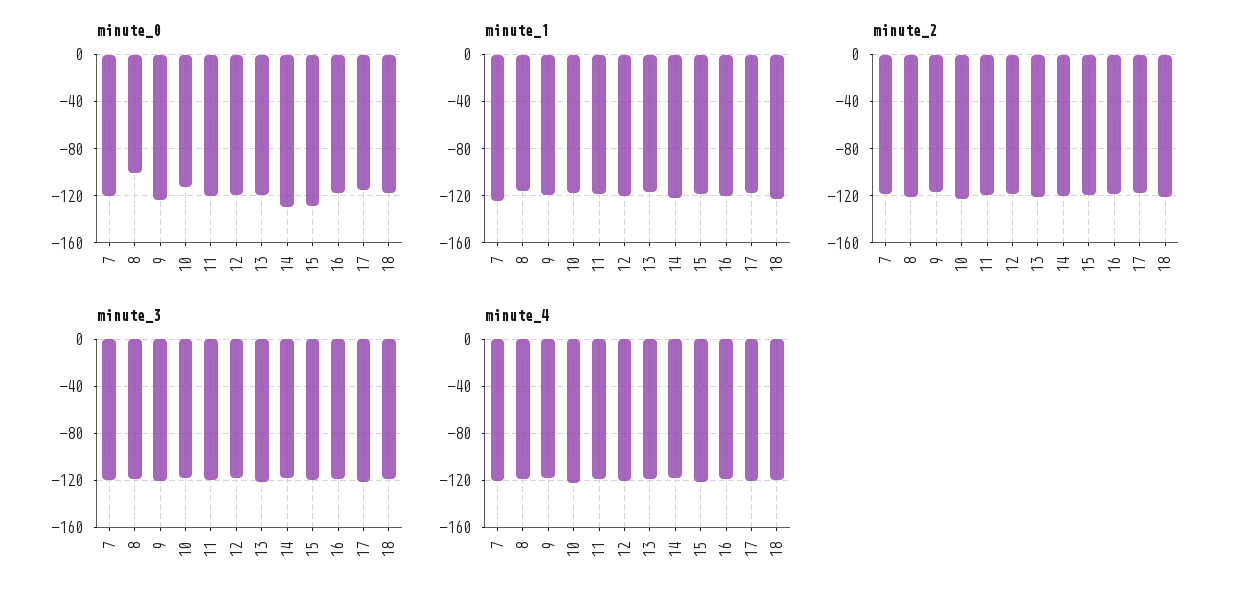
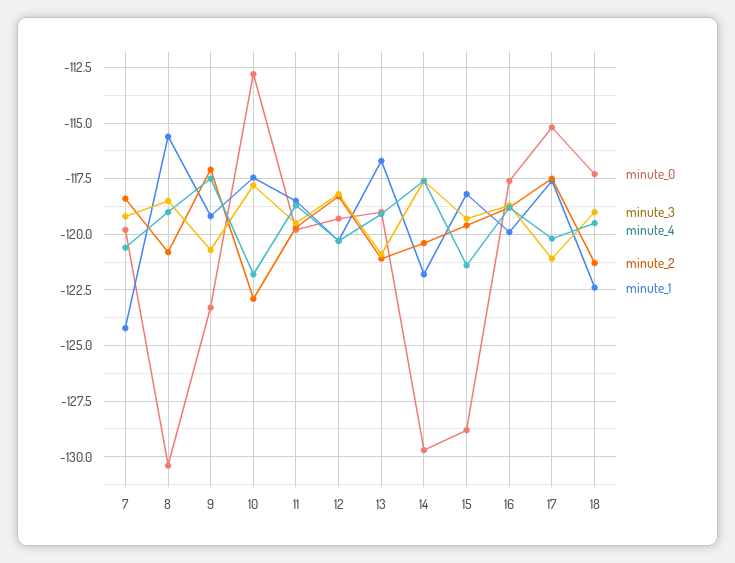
  {
    "minute_0": {
      "7": -120,
-     "8": -100,
+     "8": -130.5,
      "9": -123.5,
      "10": -113,
      "11": -120,
      "12": -119.5,
      "13": -119,
      "14": -129.5,
      "15": -129,
      "16": -117.5,
      "17": -115,
      "18": -117.5
    },
    "minute_1": {
      "7": -124,
      "8": -115.5,
      "9": -119,
      "10": -117.5,
      "11": -118.5,
      "12": -120.5,
      "13": -116.5,
      "14": -122,
      "15": -118,
      "16": -120,
      "17": -117.5,
      "18": -122.5
    },
    "minute_2": {
      "7": -118.5,
      "8": -121,
      "9": -117,
      "10": -123,
      "11": -119.5,
      "12": -118.5,
      "13": -121,
      "14": -120.5,
      "15": -119.5,
      "16": -119,
      "17": -117.5,
      "18": -121.5
    },
    "minute_3": {
      "7": -119,
      "8": -118.5,
      "9": -120.5,
      "10": -118,
      "11": -119.5,
      "12": -118,
      "13": -121,
      "14": -117.5,
      "15": -119.5,
      "16": -118.5,
      "17": -121,
      "18": -119
    },
    "minute_4": {
      "7": -120.5,
      "8": -119,
      "9": -117.5,
      "10": -122,
      "11": -118.5,
      "12": -120.5,
      "13": -119,
      "14": -117.5,
      "15": -121.5,
      "16": -119,
      "17": -120,
      "18": -119.5
    }
  }

